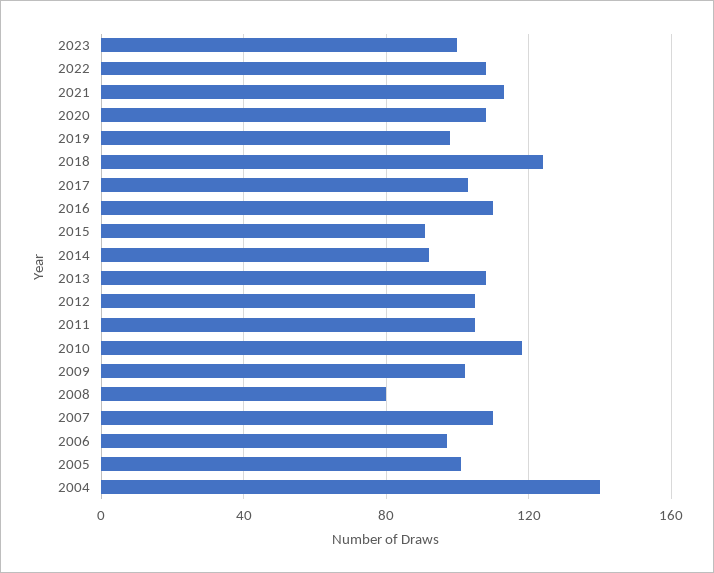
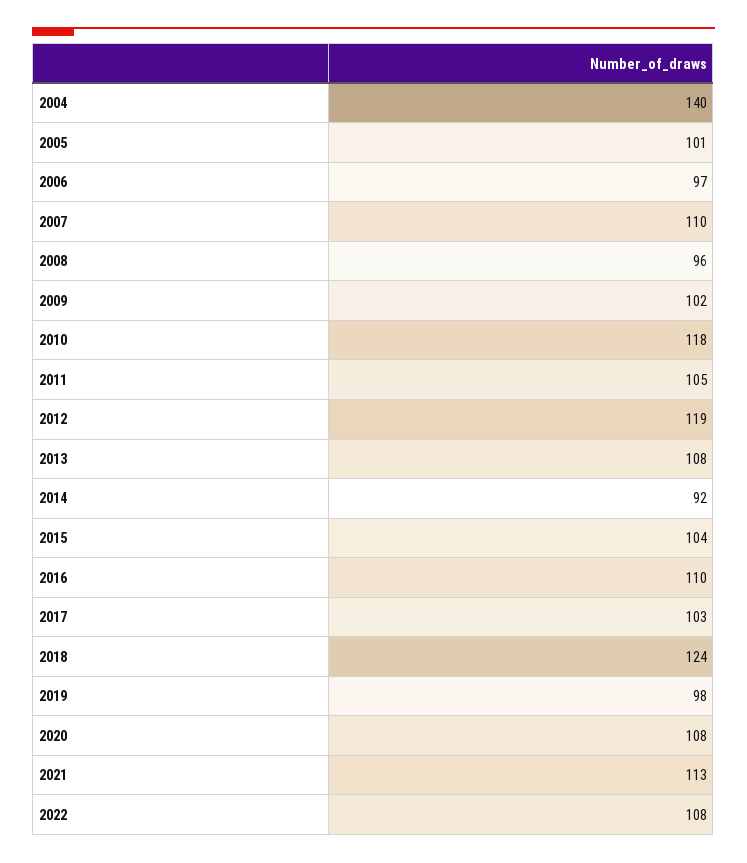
  {
-   "2023": 100,
    "2022": 108,
    "2021": 113,
    "2020": 108,
    "2019": 98,
    "2018": 124,
    "2017": 103,
    "2016": 110,
-   "2015": 90,
+   "2015": 104,
    "2014": 92,
    "2013": 108,
-   "2012": 105,
+   "2012": 119,
    "2011": 105,
    "2010": 118,
    "2009": 102,
-   "2008": 80,
+   "2008": 96,
    "2007": 110,
    "2006": 97,
    "2005": 101,
    "2004": 140
  }

